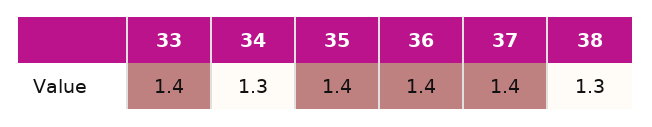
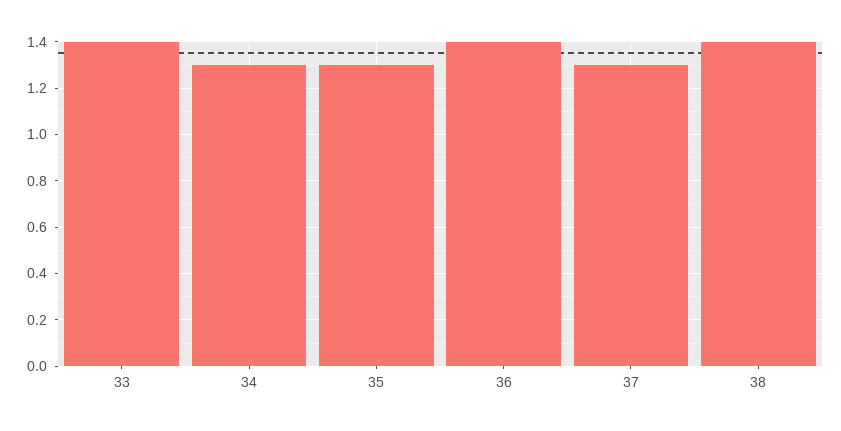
  {
    "33": 1.4,
    "34": 1.3,
-   "35": 1.4,
+   "35": 1.3,
    "36": 1.4,
-   "37": 1.4,
+   "37": 1.3,
-   "38": 1.3
+   "38": 1.4
  }

